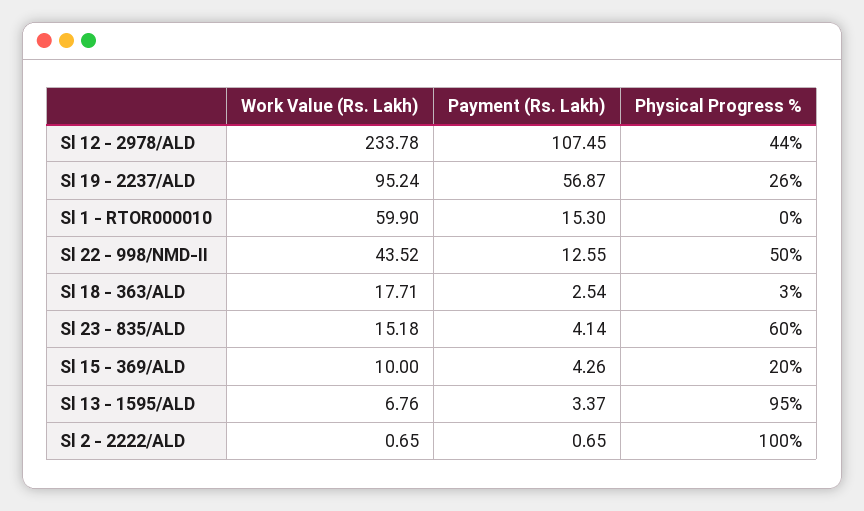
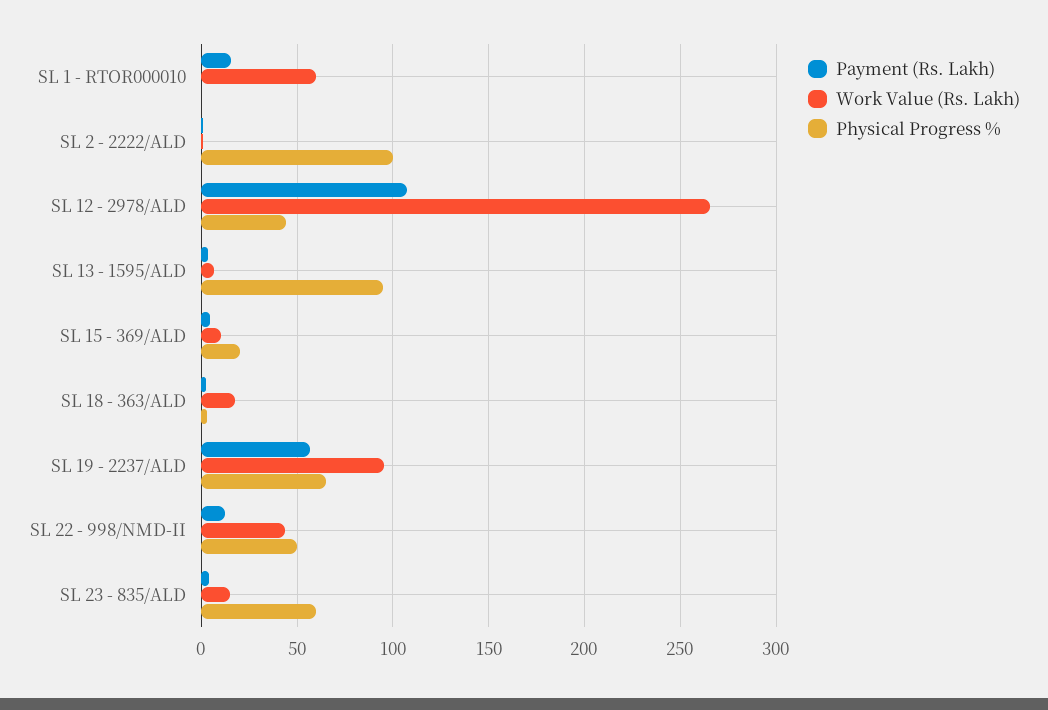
  {
    "Work Value (Rs. Lakh)": {
-     "Sl 12 - 2978/ALD": 233.78,
+     "Sl 12 - 2978/ALD": 265,
      "Sl 19 - 2237/ALD": 95.24,
      "Sl 1 - RTOR000010": 59.9,
      "Sl 22 - 998/NMD-II": 43.52,
      "Sl 18 - 363/ALD": 17.71,
      "Sl 23 - 835/ALD": 15.18,
      "Sl 15 - 369/ALD": 10,
      "Sl 13 - 1595/ALD": 6.76,
      "Sl 2 - 2222/ALD": 0.65
    },
    "Payment (Rs. Lakh)": {
      "Sl 12 - 2978/ALD": 107.45,
      "Sl 19 - 2237/ALD": 56.87,
      "Sl 1 - RTOR000010": 15.3,
      "Sl 22 - 998/NMD-II": 12.55,
      "Sl 18 - 363/ALD": 2.54,
      "Sl 23 - 835/ALD": 4.14,
      "Sl 15 - 369/ALD": 4.26,
      "Sl 13 - 1595/ALD": 3.37,
      "Sl 2 - 2222/ALD": 0.65
    },
    "Physical Progress %": {
      "Sl 12 - 2978/ALD": 44,
-     "Sl 19 - 2237/ALD": 26,
+     "Sl 19 - 2237/ALD": 65,
      "Sl 1 - RTOR000010": 0,
      "Sl 22 - 998/NMD-II": 50,
      "Sl 18 - 363/ALD": 3,
      "Sl 23 - 835/ALD": 60,
      "Sl 15 - 369/ALD": 20,
      "Sl 13 - 1595/ALD": 95,
      "Sl 2 - 2222/ALD": 100
    }
  }

